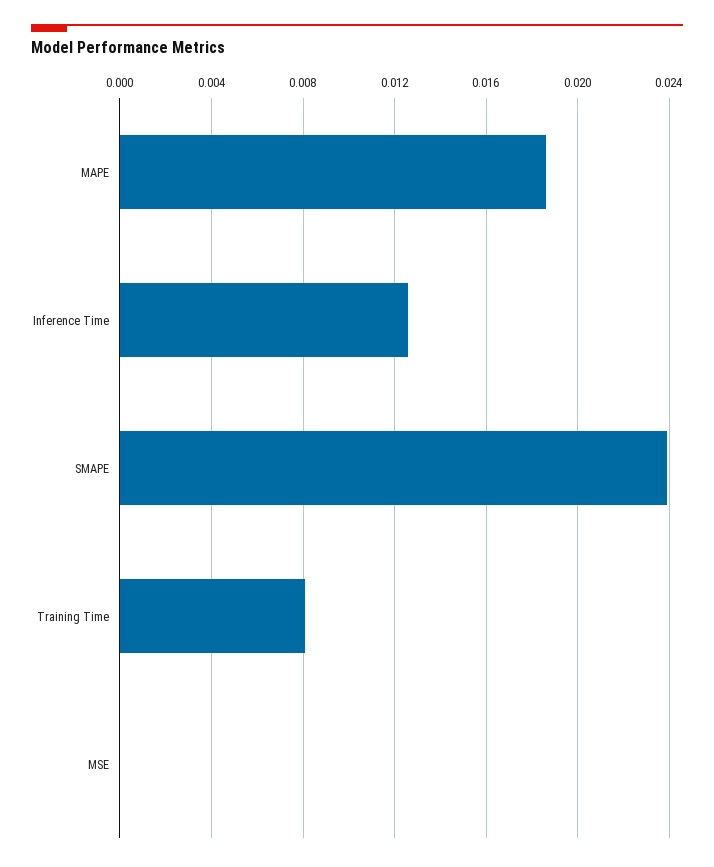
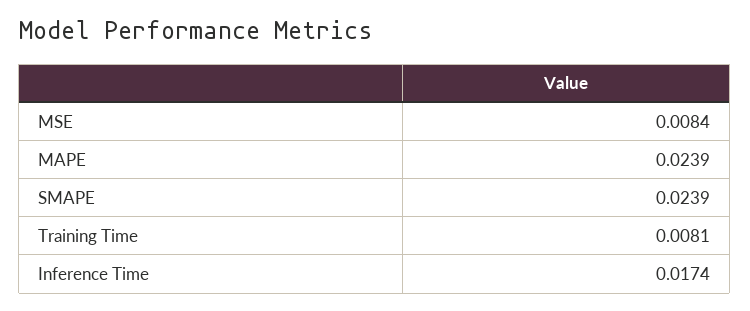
  {
-   "MAPE": 0.0185,
+   "MAPE": 0.0239,
-   "Inference Time": 0.0125,
+   "Inference Time": 0.0174,
    "SMAPE": 0.0239,
    "Training Time": 0.0081,
-   "MSE": 0
+   "MSE": 0.0084
  }

